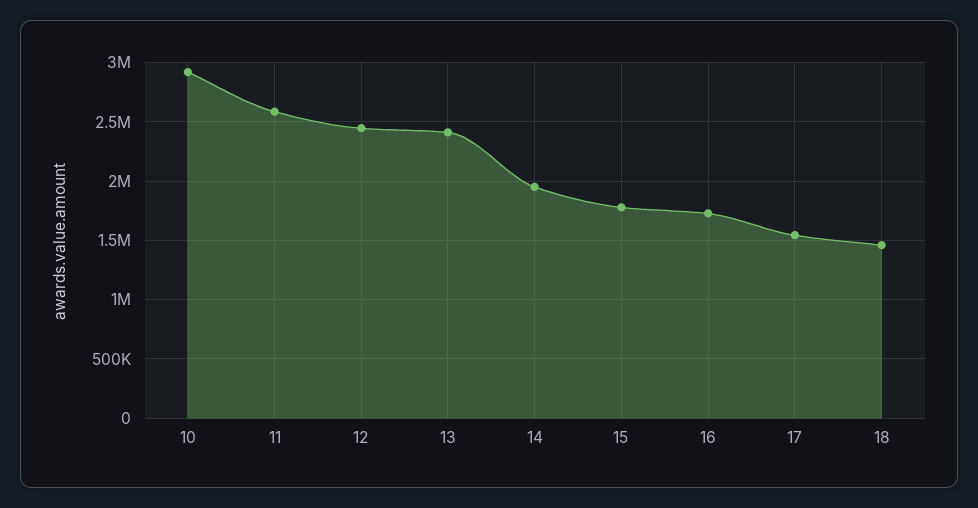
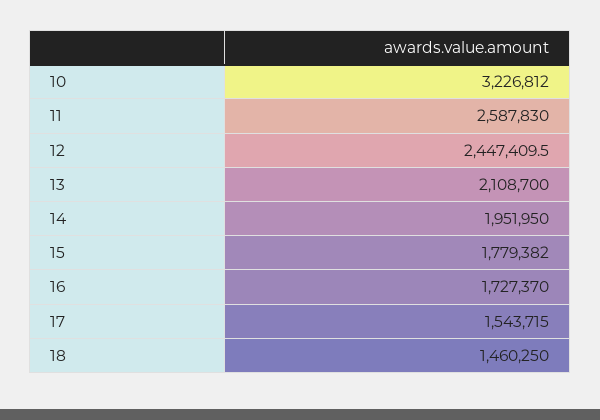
  {
-   "10": 2900000,
+   "10": 3226812,
    "11": 2587830,
    "12": 2447409.5,
-   "13": 2400000,
+   "13": 2108700,
    "14": 1951950,
    "15": 1779382,
    "16": 1727370,
    "17": 1543715,
    "18": 1460250
  }

